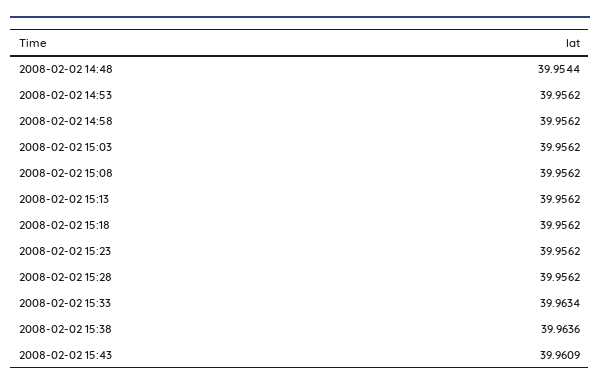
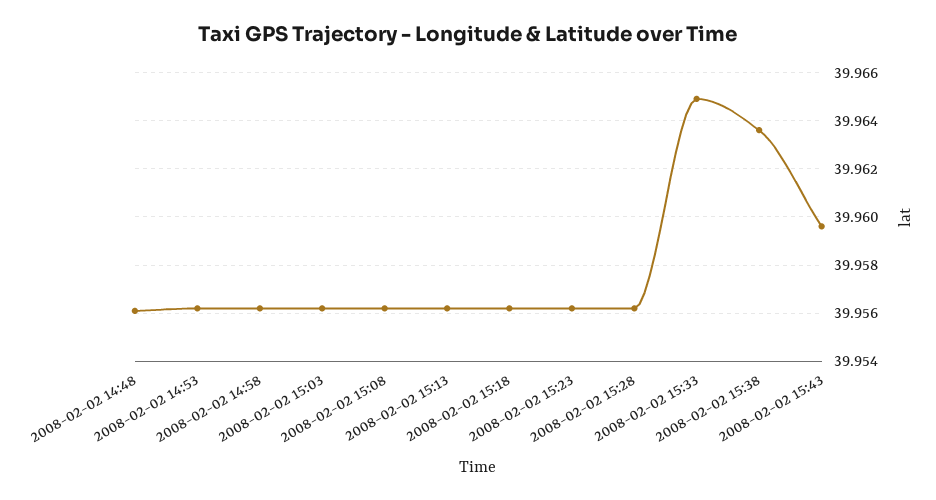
  {
-   "2008-02-02 14:48": 39.9544,
+   "2008-02-02 14:48": 39.956,
    "2008-02-02 14:53": 39.9562,
    "2008-02-02 14:58": 39.9562,
    "2008-02-02 15:03": 39.9562,
    "2008-02-02 15:08": 39.9562,
    "2008-02-02 15:13": 39.9562,
    "2008-02-02 15:18": 39.9562,
    "2008-02-02 15:23": 39.9562,
    "2008-02-02 15:28": 39.9562,
-   "2008-02-02 15:33": 39.9634,
+   "2008-02-02 15:33": 39.965,
    "2008-02-02 15:38": 39.9636,
-   "2008-02-02 15:43": 39.9609
+   "2008-02-02 15:43": 39.9595
  }

